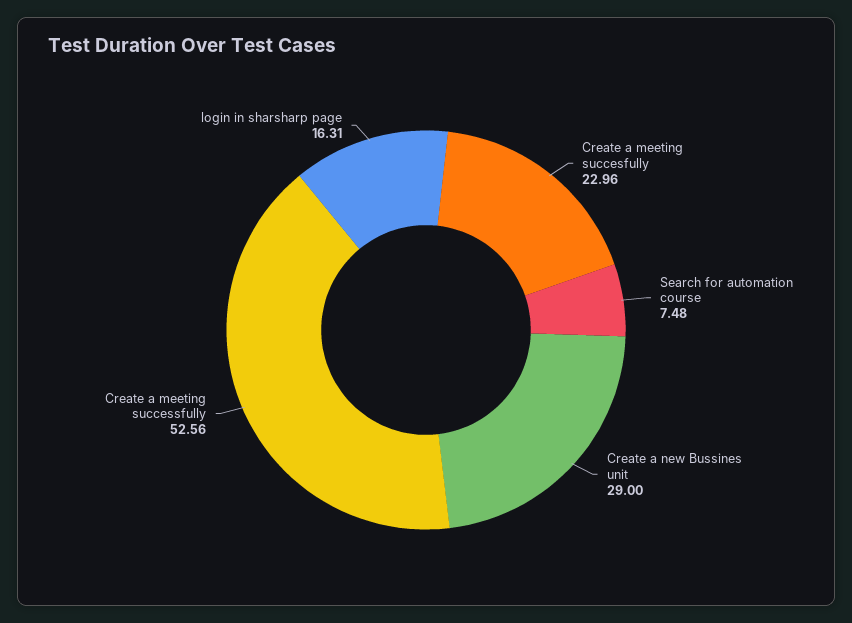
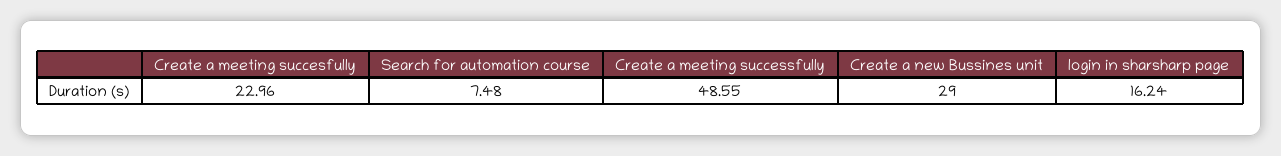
  {
    "Create a meeting succesfully": 22.96,
    "Search for automation course": 7.48,
    "Create a new Bussines unit": 29,
-   "Create a meeting successfully": 52.56,
+   "Create a meeting successfully": 48.55,
-   "login in sharsharp page": 16.31
+   "login in sharsharp page": 16.24
  }

